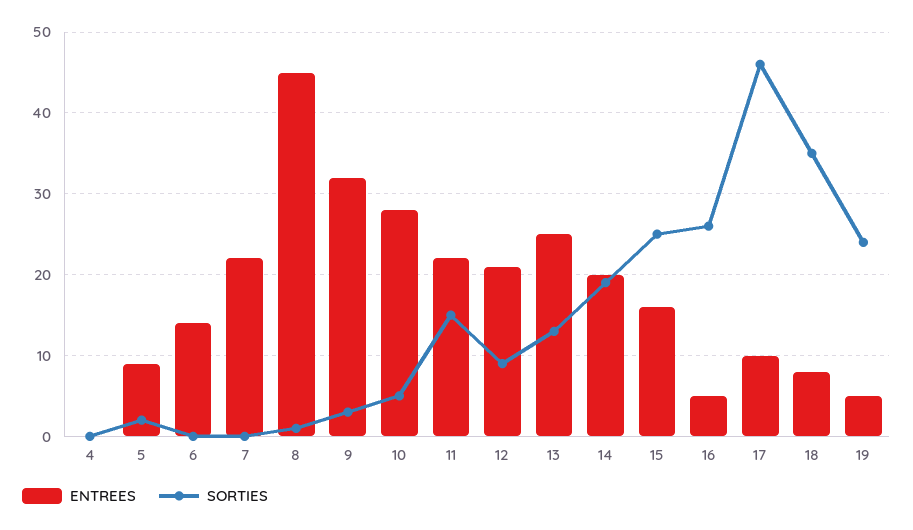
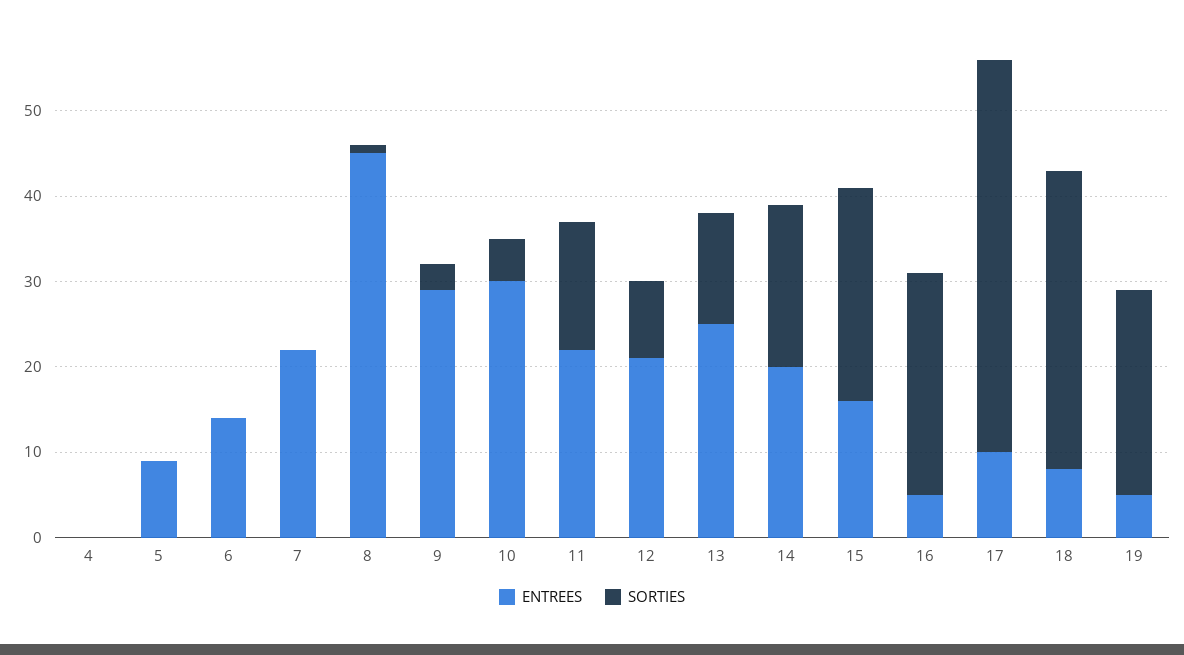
  {
    "ENTREES": {
      "4": 0,
      "5": 9,
      "6": 14,
      "7": 22,
      "8": 45,
-     "9": 32,
+     "9": 29,
-     "10": 28,
+     "10": 30,
      "11": 22,
      "12": 21,
      "13": 25,
      "14": 20,
      "15": 16,
      "16": 5,
      "17": 10,
      "18": 8,
      "19": 5
    },
    "SORTIES": {
      "4": 0,
-     "5": 2,
+     "5": 0,
      "6": 0,
      "7": 0,
      "8": 1,
      "9": 3,
      "10": 5,
      "11": 15,
      "12": 9,
      "13": 13,
      "14": 19,
      "15": 25,
      "16": 26,
      "17": 46,
      "18": 35,
      "19": 24
    }
  }

